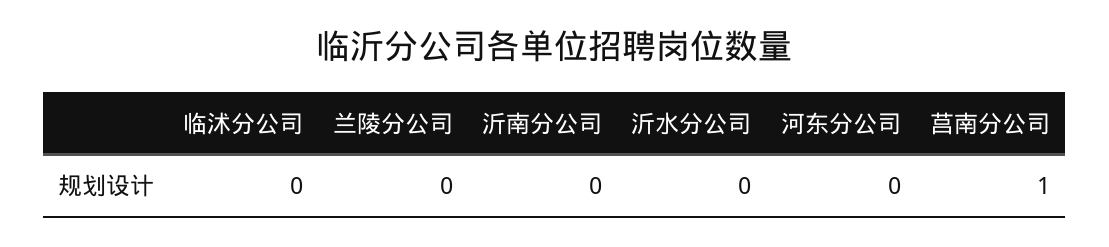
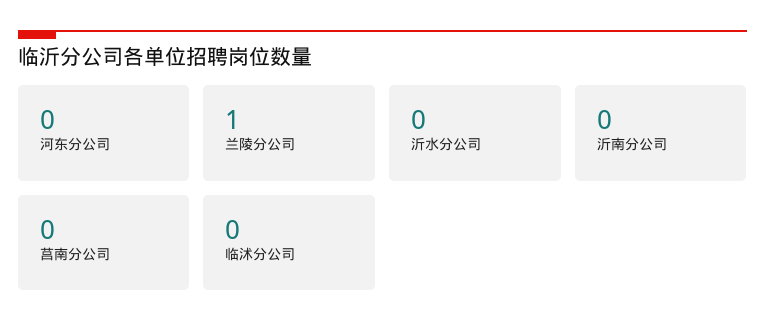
  {
    "临沭分公司": 0,
-   "兰陵分公司": 0,
+   "兰陵分公司": 1,
    "沂南分公司": 0,
    "沂水分公司": 0,
    "河东分公司": 0,
-   "莒南分公司": 1
+   "莒南分公司": 0
  }

